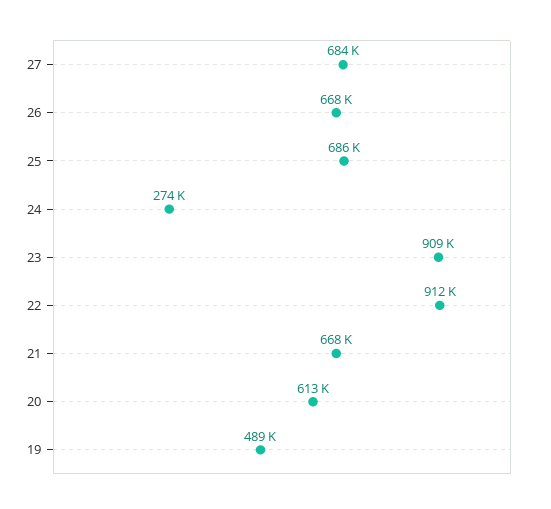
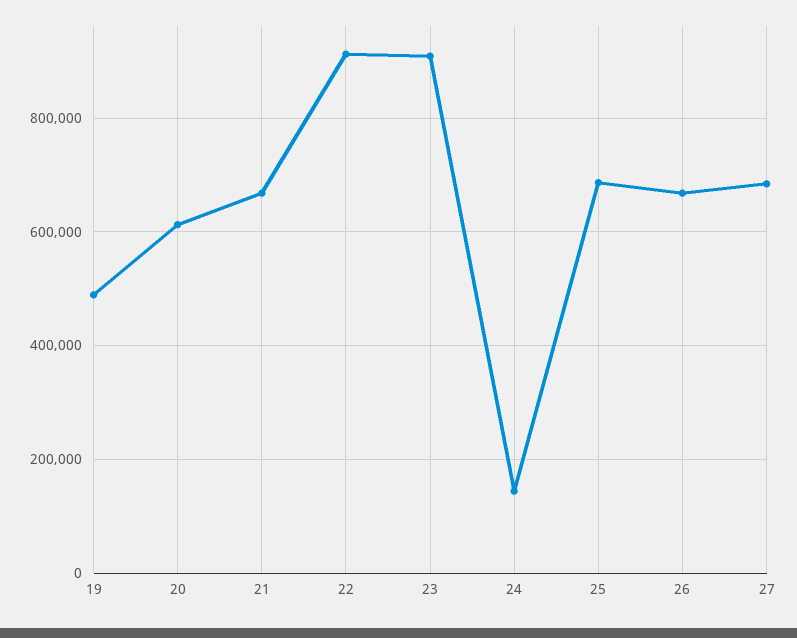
  {
    "27": 684000,
    "26": 668000,
    "25": 686000,
-   "24": 274000,
+   "24": 140000,
    "23": 909000,
    "22": 912000,
    "21": 668000,
    "20": 613000,
    "19": 489000
  }

